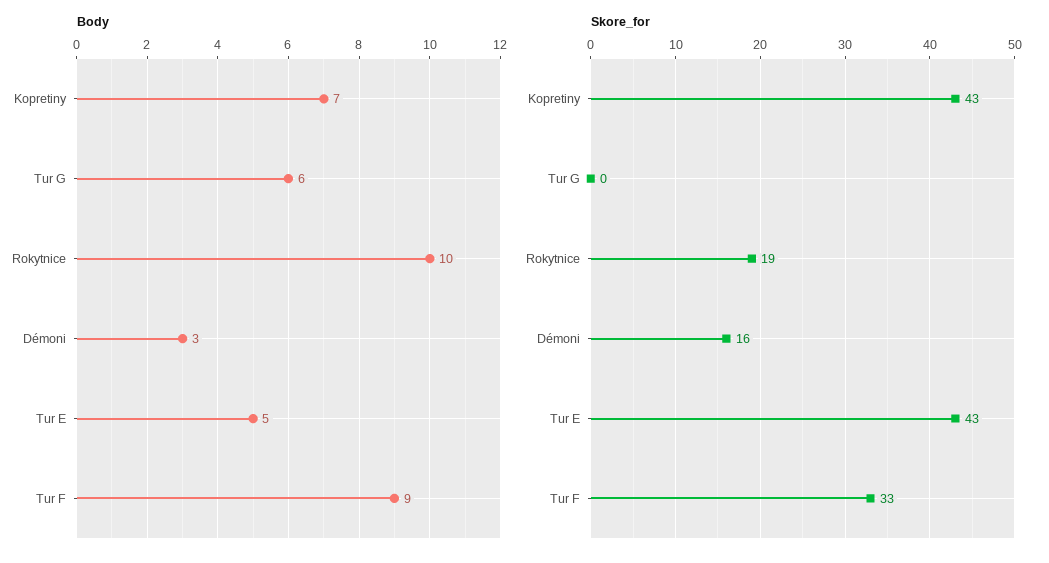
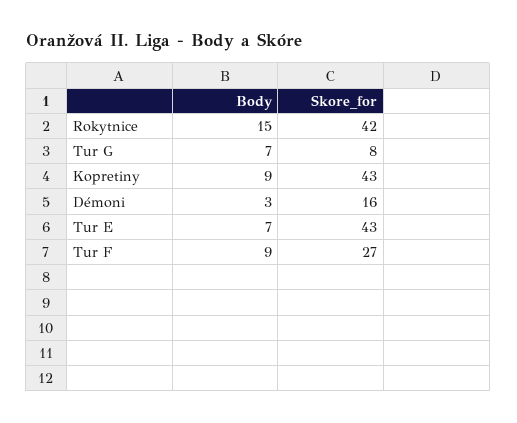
  {
    "Body": {
-     "Kopretiny": 7,
+     "Kopretiny": 9,
-     "Tur G": 6,
+     "Tur G": 7,
-     "Rokytnice": 10,
+     "Rokytnice": 15,
      "Démoni": 3,
-     "Tur E": 5,
+     "Tur E": 7,
      "Tur F": 9
    },
    "Skore_for": {
      "Kopretiny": 43,
-     "Tur G": 0,
+     "Tur G": 8,
-     "Rokytnice": 19,
+     "Rokytnice": 42,
      "Démoni": 16,
      "Tur E": 43,
-     "Tur F": 33
+     "Tur F": 27
    }
  }

